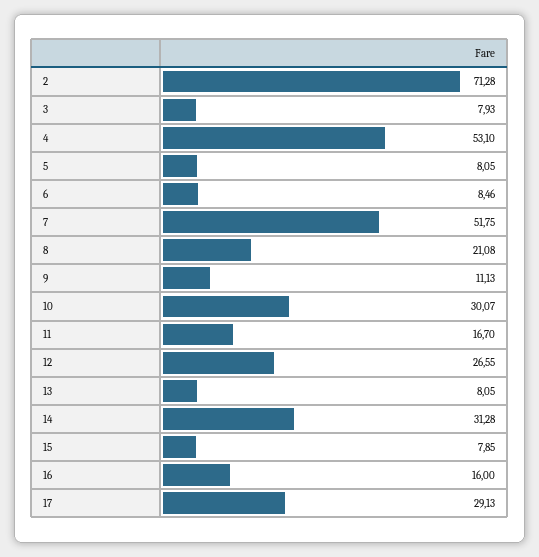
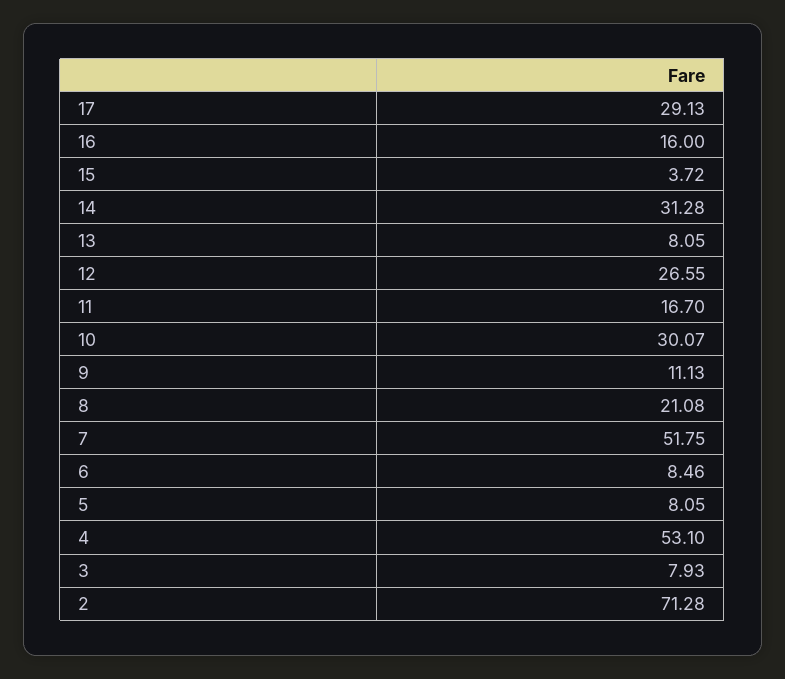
  {
    "2": 71.28,
    "3": 7.93,
    "4": 53.1,
    "5": 8.05,
    "6": 8.46,
    "7": 51.75,
    "8": 21.08,
    "9": 11.13,
    "10": 30.07,
    "11": 16.7,
    "12": 26.55,
    "13": 8.05,
    "14": 31.28,
-   "15": 7.85,
+   "15": 3.72,
    "16": 16,
    "17": 29.13
  }

